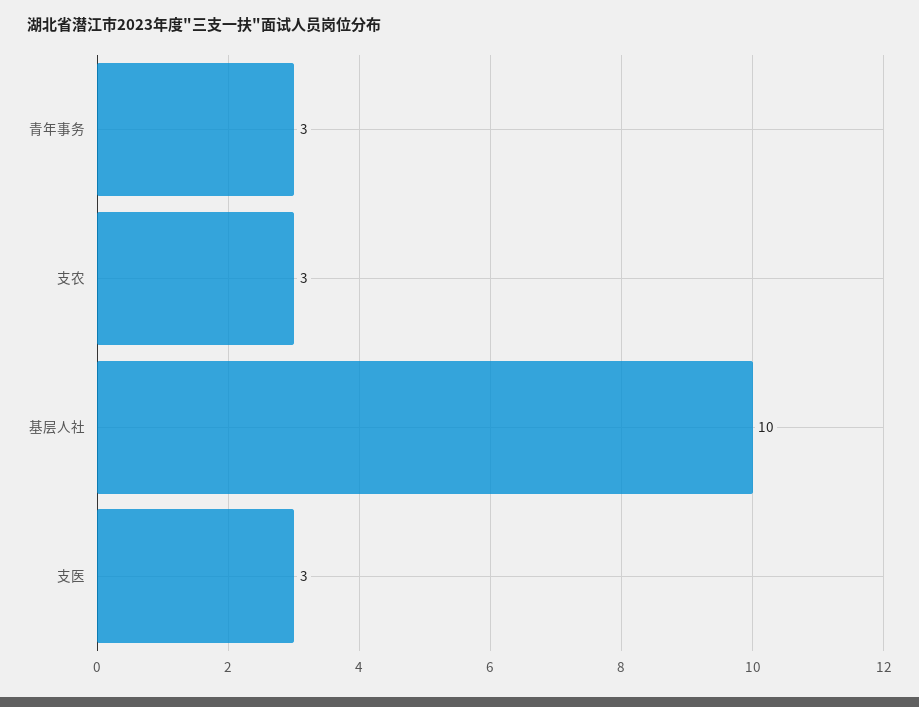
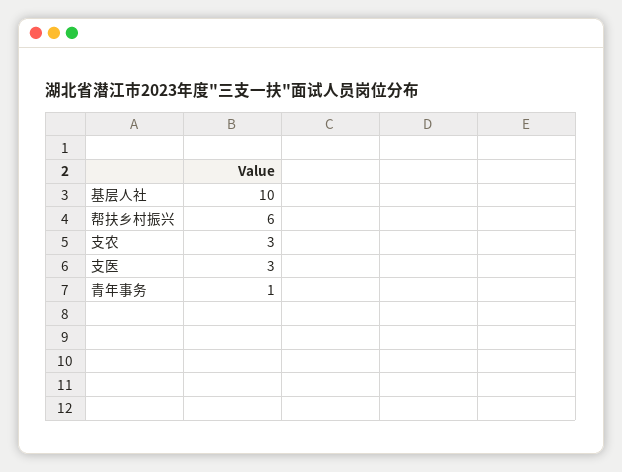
  {
-   "青年事务": 3,
+   "青年事务": 1,
    "支农": 3,
    "基层人社": 10,
-   "支医": 3
+   "支医": 3,
+   "帮扶乡村振兴": 6
  }

